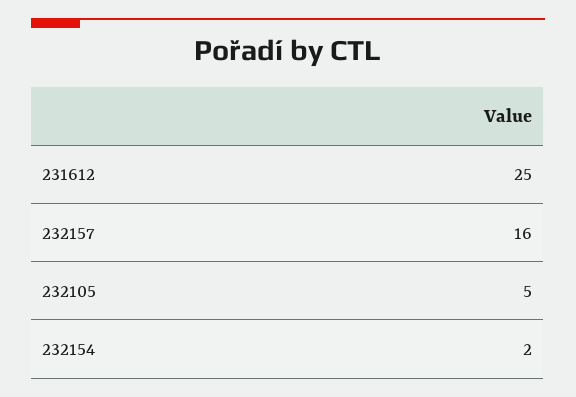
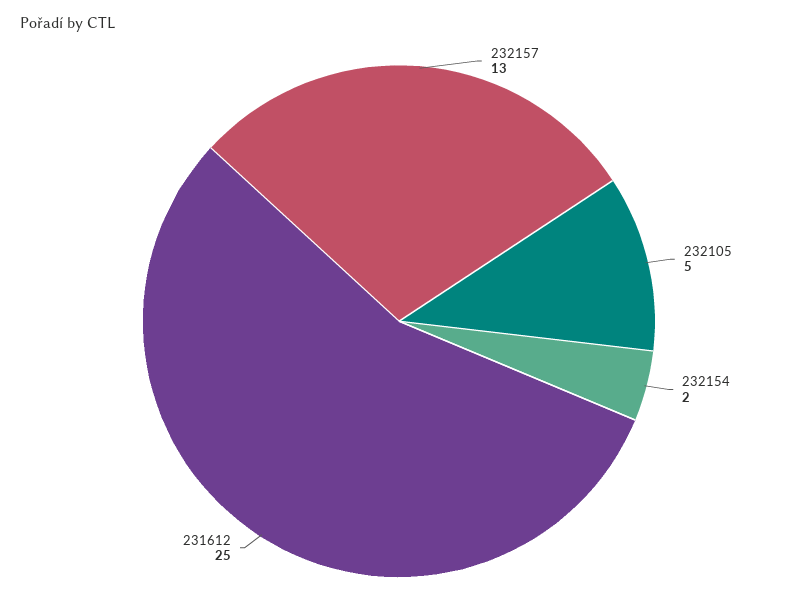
  {
    "231612": 25,
-   "232157": 16,
+   "232157": 13,
    "232105": 5,
    "232154": 2
  }

